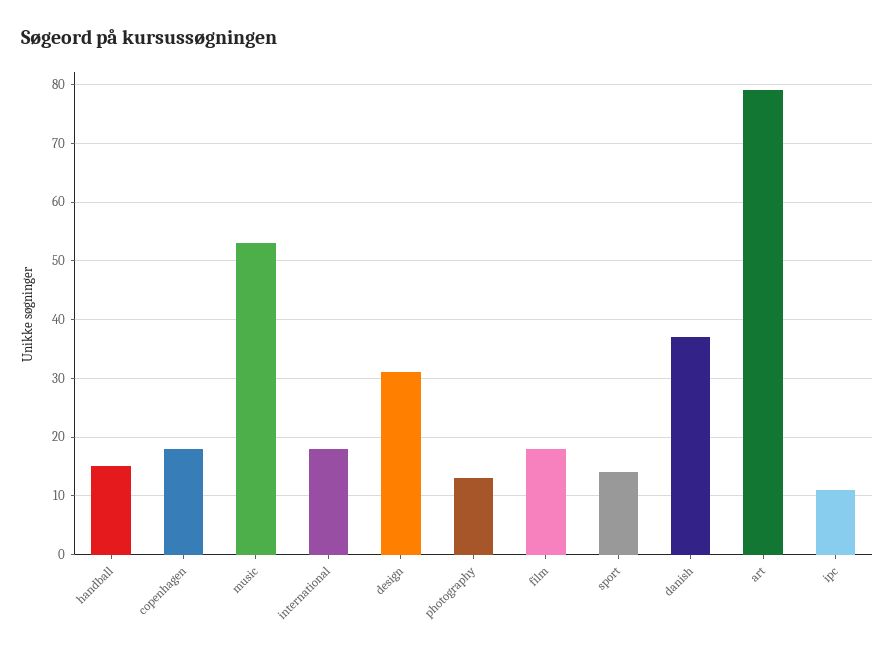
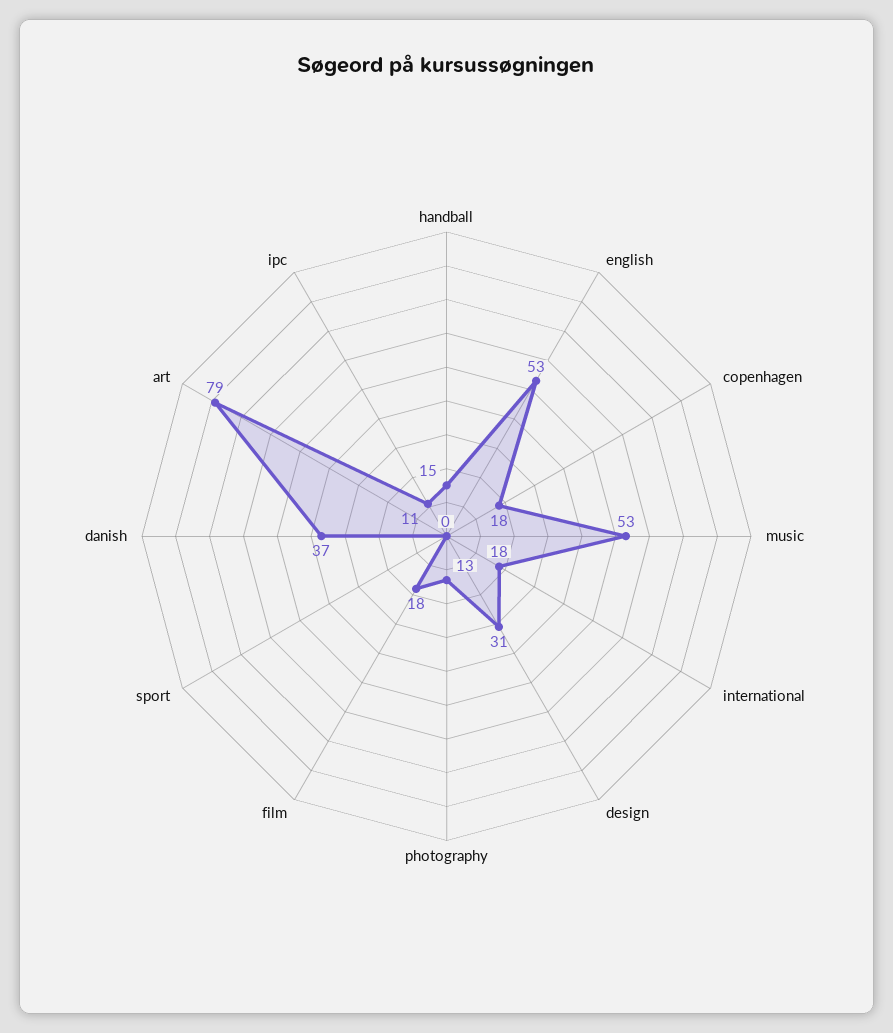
  {
    "handball": 15,
    "copenhagen": 18,
    "music": 53,
    "international": 18,
    "design": 31,
    "photography": 13,
    "film": 18,
-   "sport": 15,
+   "sport": 0,
    "danish": 37,
    "art": 79,
-   "ipc": 11
+   "ipc": 11,
+   "english": 53
  }

